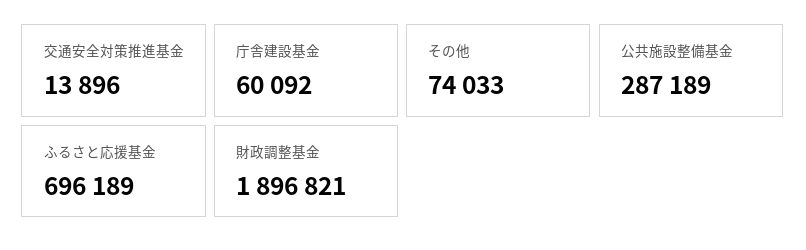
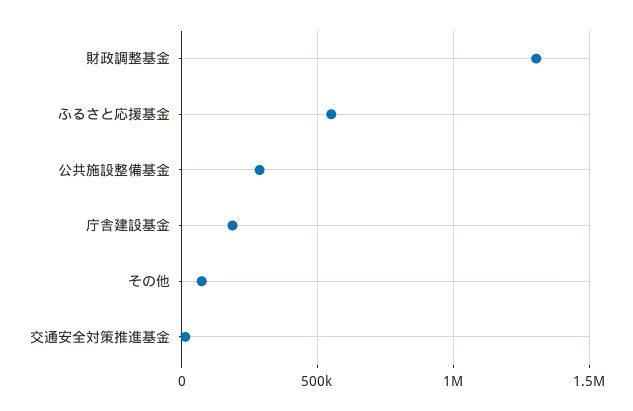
  {
    "交通安全対策推進基金": 13896,
-   "庁舎建設基金": 60092,
+   "庁舎建設基金": 200000,
    "その他": 74033,
    "公共施設整備基金": 287189,
-   "ふるさと応援基金": 696189,
+   "ふるさと応援基金": 550000,
-   "財政調整基金": 1896821
+   "財政調整基金": 1300000
  }

